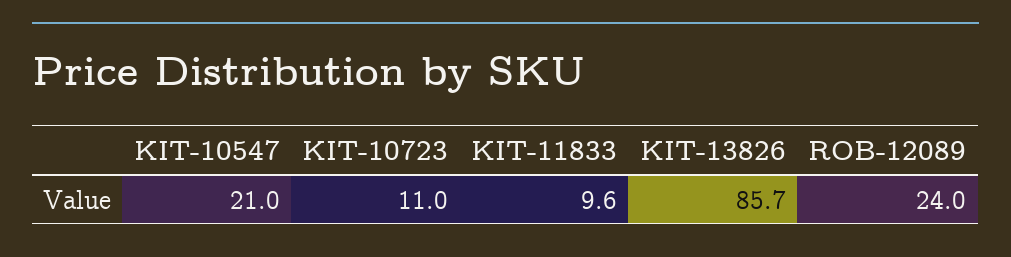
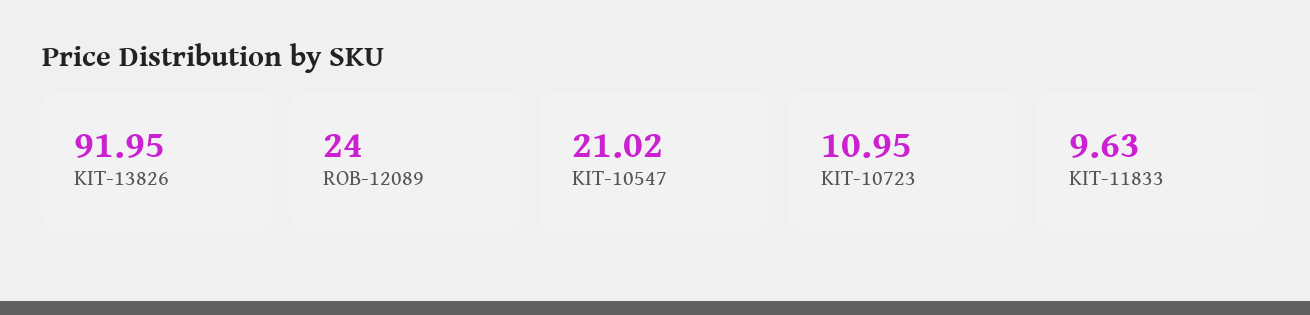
  {
    "KIT-10547": 21.02,
    "KIT-10723": 10.95,
    "KIT-11833": 9.63,
-   "KIT-13826": 85.7,
+   "KIT-13826": 91.95,
    "ROB-12089": 24
  }

